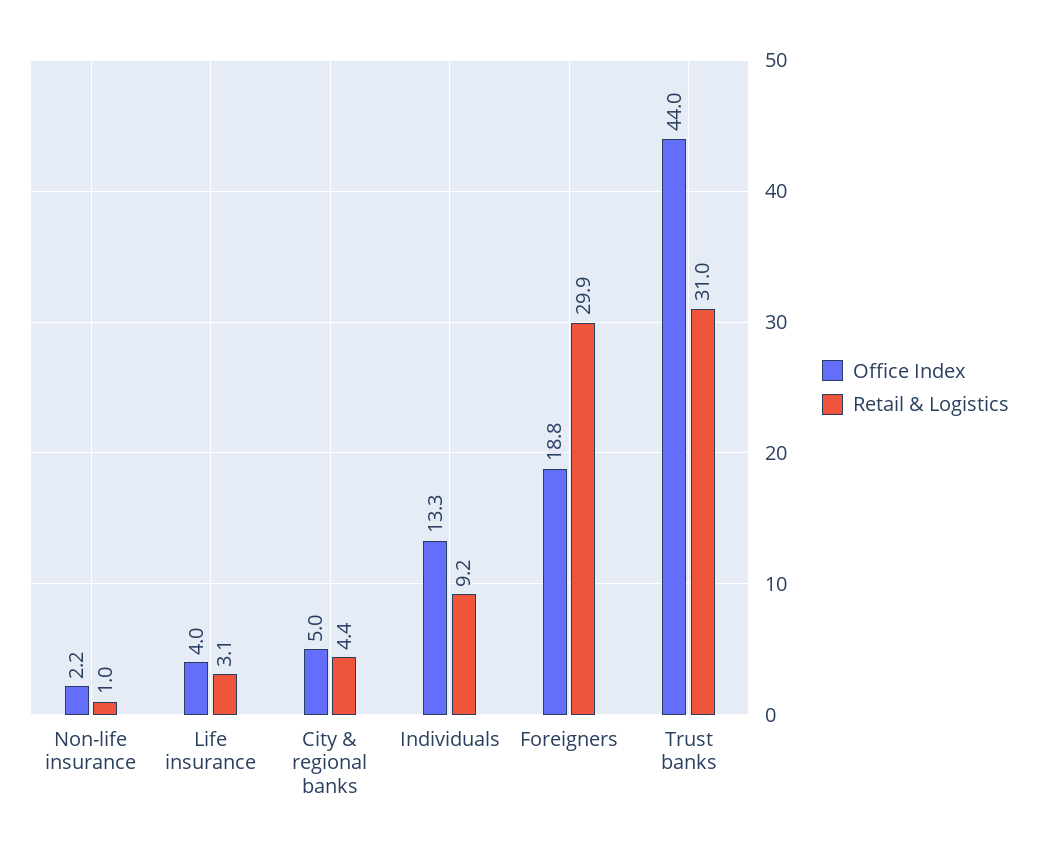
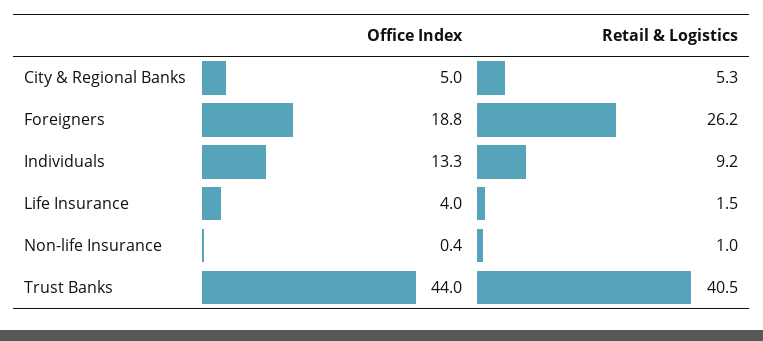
  {
    "Office Index": {
-     "Non-life insurance": 2.2,
+     "Non-life insurance": 0.4,
      "Life insurance": 4,
      "City & regional banks": 5,
      "Individuals": 13.3,
      "Foreigners": 18.8,
      "Trust banks": 44
    },
    "Retail & Logistics": {
      "Non-life insurance": 1,
-     "Life insurance": 3.1,
+     "Life insurance": 1.5,
-     "City & regional banks": 4.4,
+     "City & regional banks": 5.3,
      "Individuals": 9.2,
-     "Foreigners": 29.9,
+     "Foreigners": 26.2,
-     "Trust banks": 31
+     "Trust banks": 40.5
    }
  }

